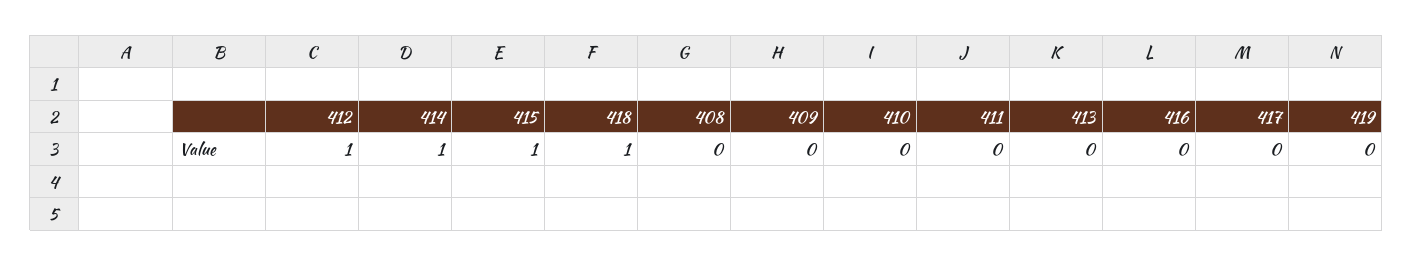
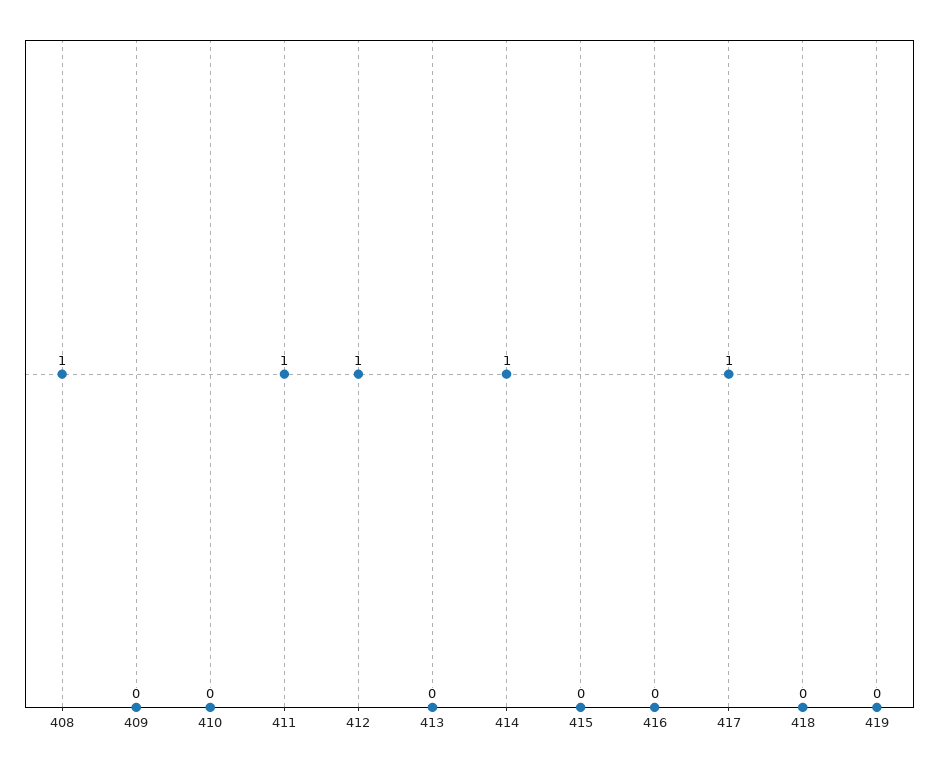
  {
    "412": 1,
    "414": 1,
-   "415": 1,
+   "415": 0,
-   "418": 1,
+   "418": 0,
-   "408": 0,
+   "408": 1,
    "409": 0,
    "410": 0,
-   "411": 0,
+   "411": 1,
    "413": 0,
    "416": 0,
-   "417": 0,
+   "417": 1,
    "419": 0
  }

